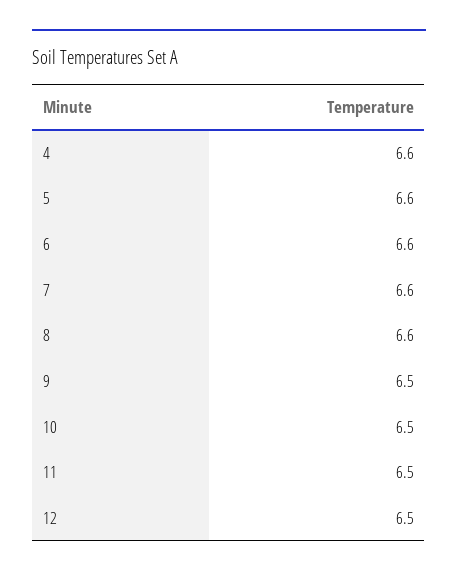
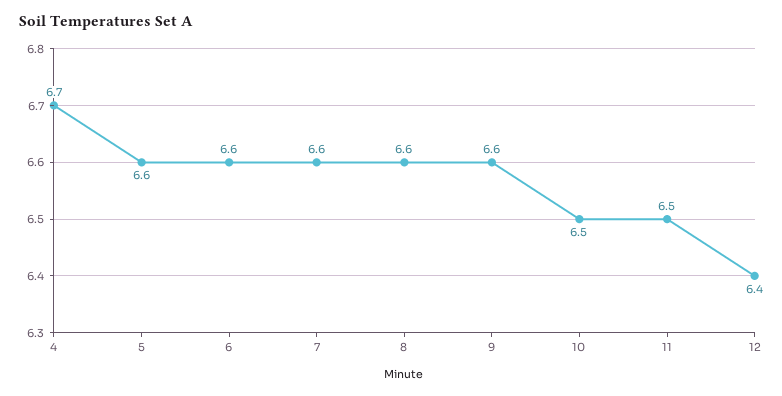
  {
-   "4": 6.6,
+   "4": 6.7,
    "5": 6.6,
    "6": 6.6,
    "7": 6.6,
    "8": 6.6,
-   "9": 6.5,
+   "9": 6.6,
    "10": 6.5,
    "11": 6.5,
-   "12": 6.5
+   "12": 6.4
  }

